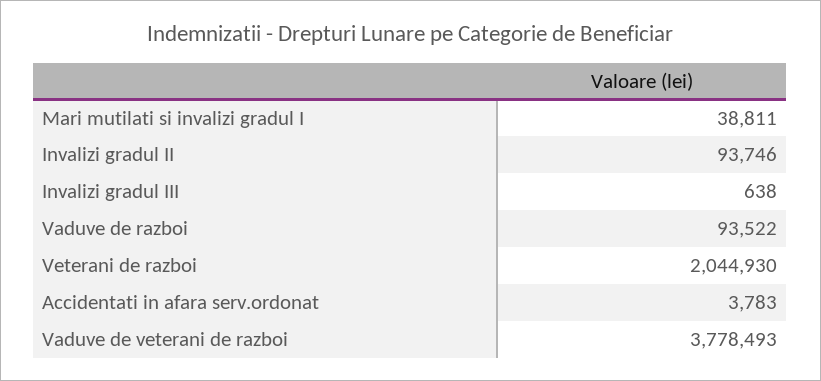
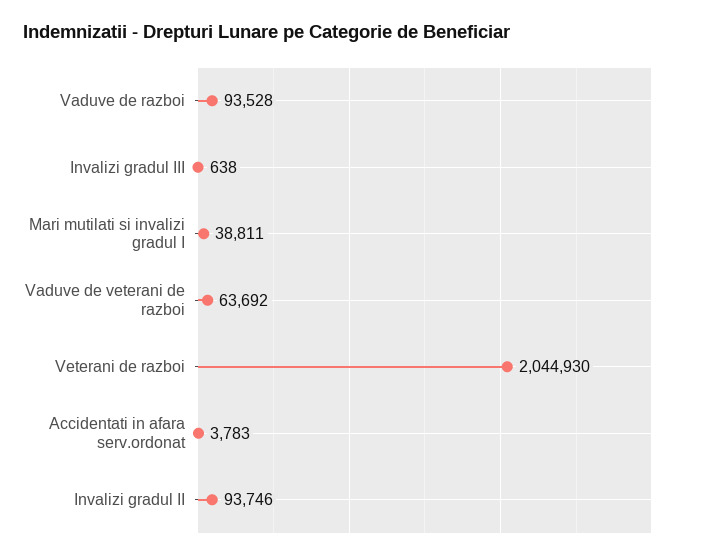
  {
    "Mari mutilati si invalizi gradul I": 38811,
    "Invalizi gradul II": 93746,
    "Invalizi gradul III": 638,
-   "Vaduve de razboi": 93522,
+   "Vaduve de razboi": 93528,
    "Veterani de razboi": 2044930,
    "Accidentati in afara serv.ordonat": 3783,
-   "Vaduve de veterani de razboi": 3778493
+   "Vaduve de veterani de razboi": 63692
  }

